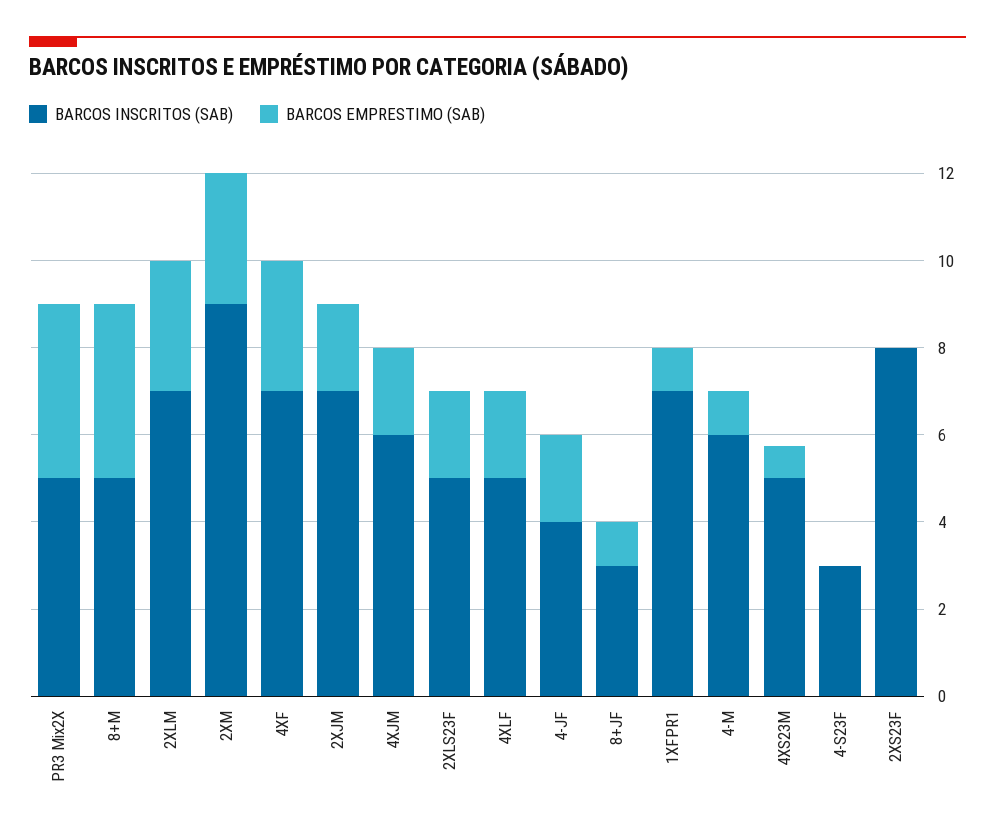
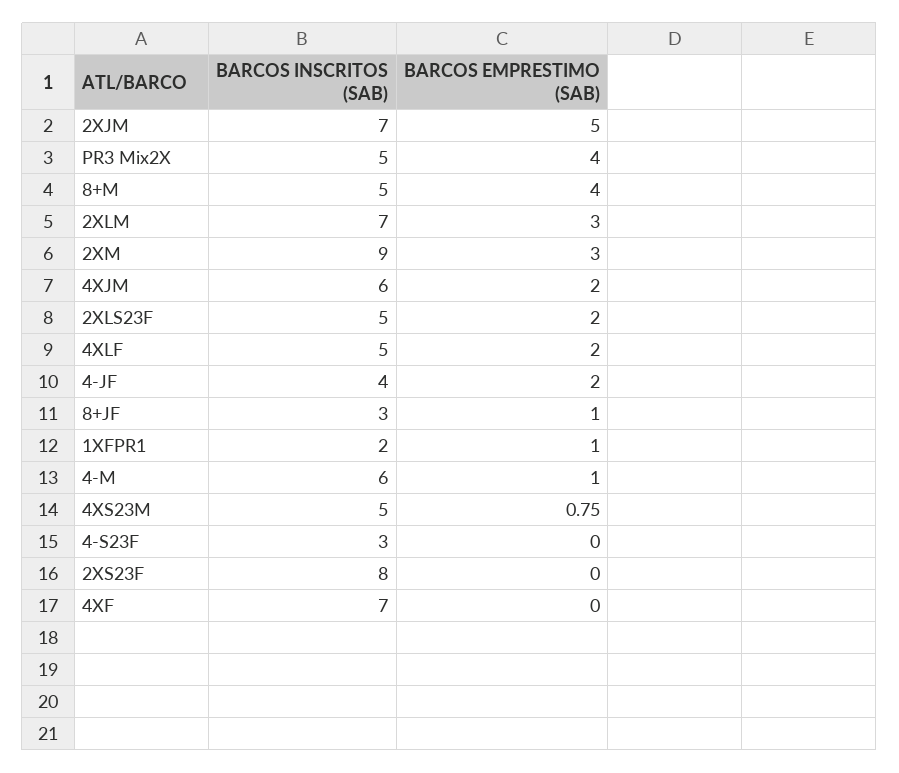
  {
    "BARCOS INSCRITOS (SAB)": {
      "PR3 Mix2X": 5,
      "8+M": 5,
      "2XLM": 7,
      "2XM": 9,
      "4XF": 7,
      "2XJM": 7,
      "4XJM": 6,
      "2XLS23F": 5,
      "4XLF": 5,
      "4-JF": 4,
      "8+JF": 3,
-     "1XFPR1": 7,
+     "1XFPR1": 2,
      "4-M": 6,
      "4XS23M": 5,
      "4-S23F": 3,
      "2XS23F": 8
    },
    "BARCOS EMPRESTIMO (SAB)": {
      "PR3 Mix2X": 4,
      "8+M": 4,
      "2XLM": 3,
      "2XM": 3,
-     "4XF": 3,
+     "4XF": 0,
-     "2XJM": 2,
+     "2XJM": 5,
      "4XJM": 2,
      "2XLS23F": 2,
      "4XLF": 2,
      "4-JF": 2,
      "8+JF": 1,
      "1XFPR1": 1,
      "4-M": 1,
      "4XS23M": 0.75,
      "4-S23F": 0,
      "2XS23F": 0
    }
  }

